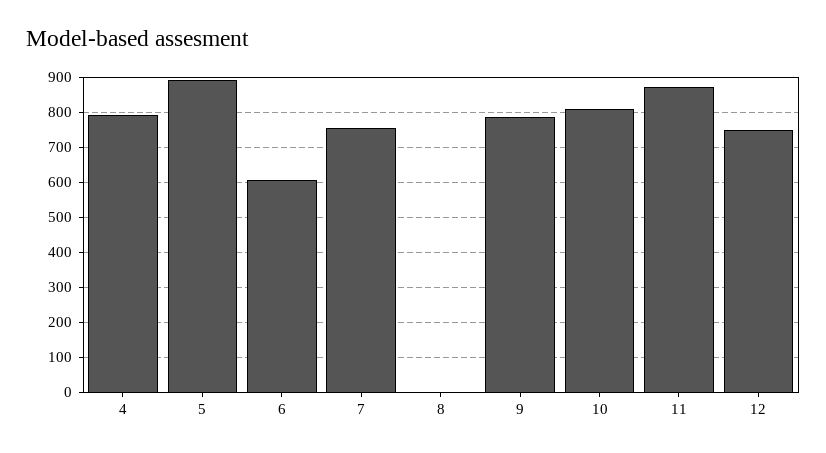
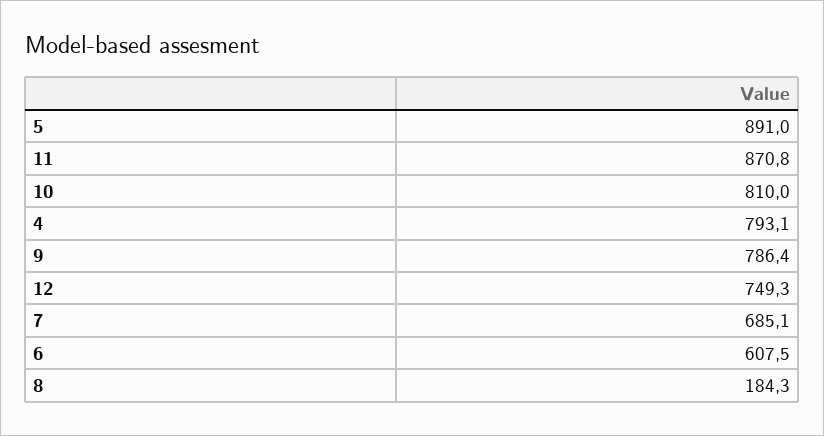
  {
    "4": 793.1,
    "5": 891,
    "6": 607.5,
-   "7": 760,
+   "7": 685.1,
-   "8": 0,
+   "8": 184.3,
    "9": 786.4,
    "10": 810,
    "11": 870.8,
    "12": 749.3
  }

